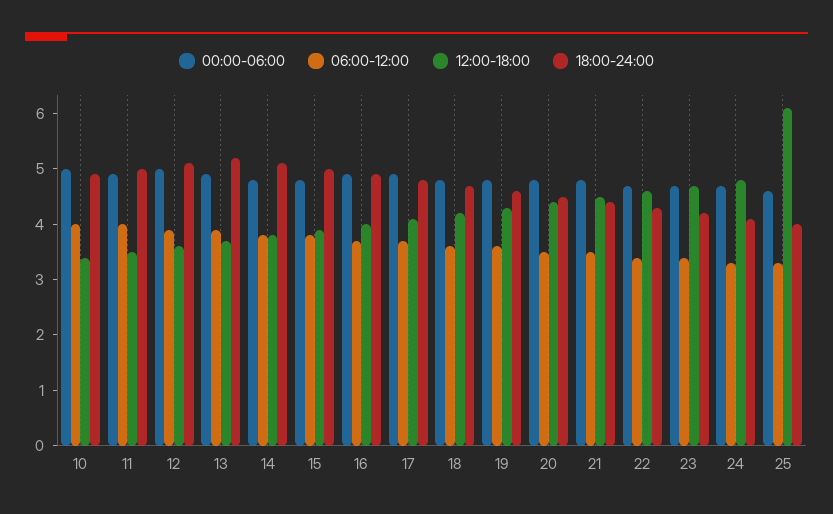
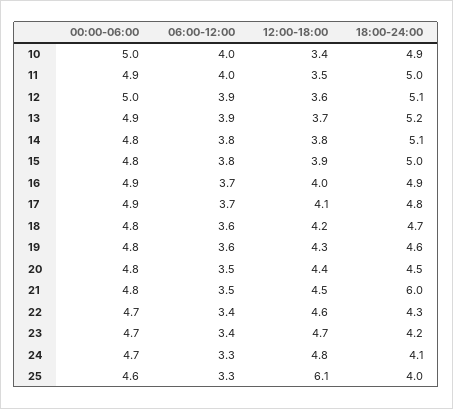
  {
    "00:00-06:00": {
      "10": 5,
      "11": 4.9,
      "12": 5,
      "13": 4.9,
      "14": 4.8,
      "15": 4.8,
      "16": 4.9,
      "17": 4.9,
      "18": 4.8,
      "19": 4.8,
      "20": 4.8,
      "21": 4.8,
      "22": 4.7,
      "23": 4.7,
      "24": 4.7,
      "25": 4.6
    },
    "06:00-12:00": {
      "10": 4,
      "11": 4,
      "12": 3.9,
      "13": 3.9,
      "14": 3.8,
      "15": 3.8,
      "16": 3.7,
      "17": 3.7,
      "18": 3.6,
      "19": 3.6,
      "20": 3.5,
      "21": 3.5,
      "22": 3.4,
      "23": 3.4,
      "24": 3.3,
      "25": 3.3
    },
    "12:00-18:00": {
      "10": 3.4,
      "11": 3.5,
      "12": 3.6,
      "13": 3.7,
      "14": 3.8,
      "15": 3.9,
      "16": 4,
      "17": 4.1,
      "18": 4.2,
      "19": 4.3,
      "20": 4.4,
      "21": 4.5,
      "22": 4.6,
      "23": 4.7,
      "24": 4.8,
      "25": 6.1
    },
    "18:00-24:00": {
      "10": 4.9,
      "11": 5,
      "12": 5.1,
      "13": 5.2,
      "14": 5.1,
      "15": 5,
      "16": 4.9,
      "17": 4.8,
      "18": 4.7,
      "19": 4.6,
      "20": 4.5,
-     "21": 4.5,
+     "21": 6,
      "22": 4.3,
      "23": 4.2,
      "24": 4.1,
      "25": 4
    }
  }

